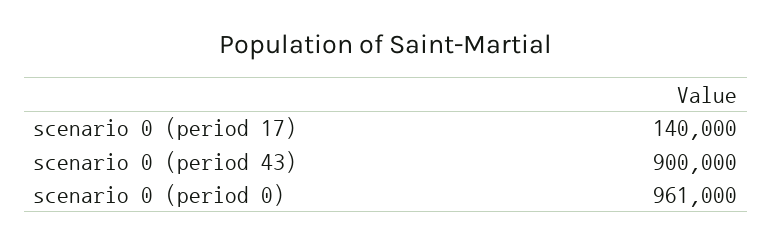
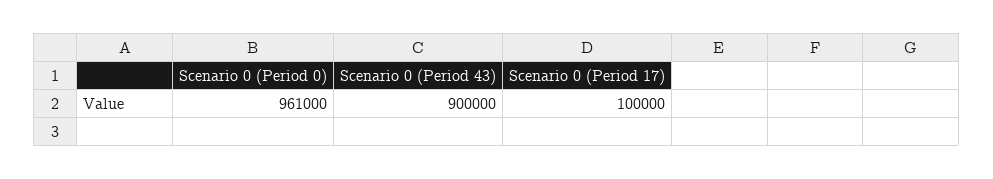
  {
-   "scenario 0 (period 17)": 140000,
+   "scenario 0 (period 17)": 100000,
    "scenario 0 (period 43)": 900000,
    "scenario 0 (period 0)": 961000
  }

